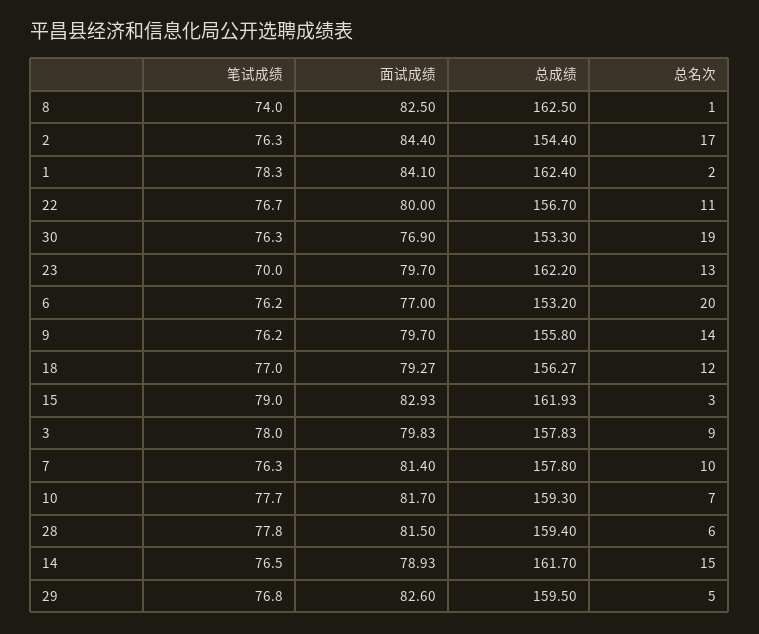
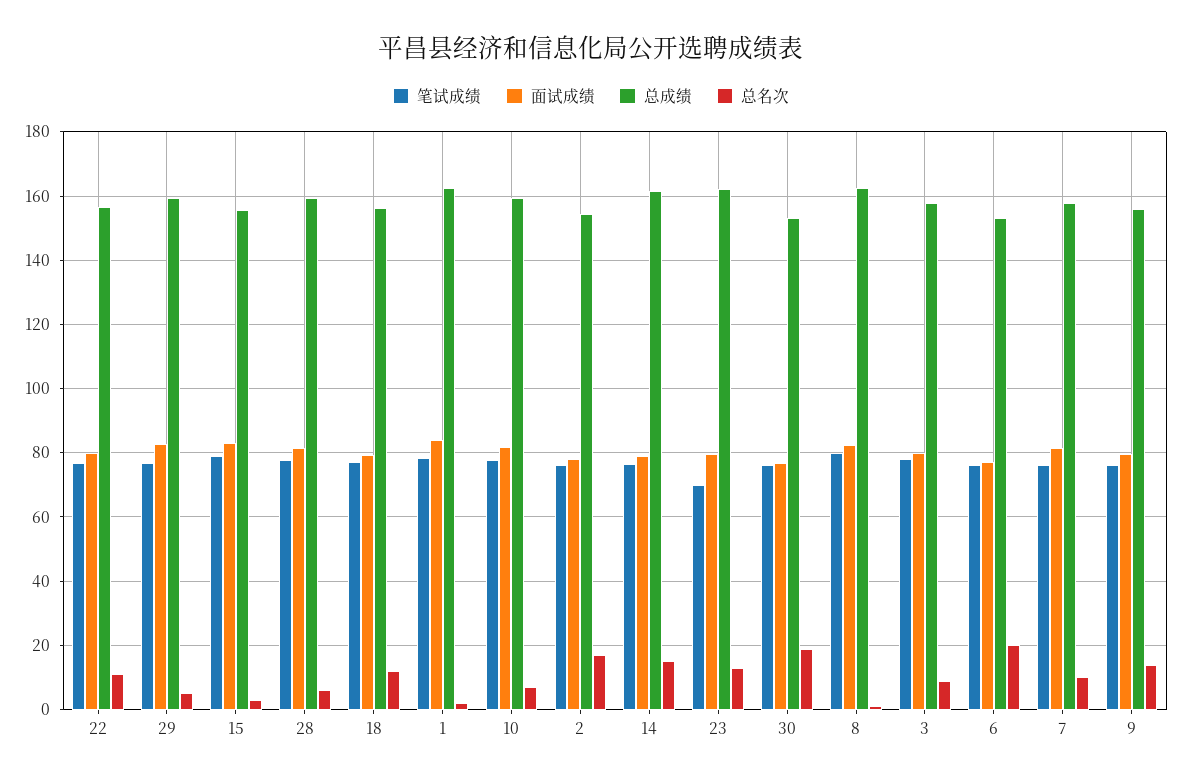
  {
    "笔试成绩": {
-     "8": 74,
+     "8": 80,
      "2": 76.3,
      "1": 78.3,
      "22": 76.7,
      "30": 76.3,
      "23": 70,
      "6": 76.2,
      "9": 76.2,
      "18": 77,
      "15": 79,
      "3": 78,
      "7": 76.3,
      "10": 77.7,
      "28": 77.8,
      "14": 76.5,
      "29": 76.8
    },
    "面试成绩": {
      "8": 82.5,
-     "2": 84.4,
+     "2": 78,
      "1": 84.1,
      "22": 80,
      "30": 76.9,
      "23": 79.7,
      "6": 77,
      "9": 79.7,
      "18": 79.27,
      "15": 82.93,
      "3": 79.83,
      "7": 81.4,
      "10": 81.7,
      "28": 81.5,
      "14": 78.93,
      "29": 82.6
    },
    "总成绩": {
      "8": 162.5,
      "2": 154.4,
      "1": 162.4,
      "22": 156.7,
      "30": 153.3,
      "23": 162.2,
      "6": 153.2,
      "9": 155.8,
      "18": 156.27,
-     "15": 161.93,
+     "15": 156,
      "3": 157.83,
      "7": 157.8,
      "10": 159.3,
      "28": 159.4,
      "14": 161.7,
      "29": 159.5
    },
    "总名次": {
      "8": 1,
      "2": 17,
      "1": 2,
      "22": 11,
      "30": 19,
      "23": 13,
      "6": 20,
      "9": 14,
      "18": 12,
      "15": 3,
      "3": 9,
      "7": 10,
      "10": 7,
      "28": 6,
      "14": 15,
      "29": 5
    }
  }

